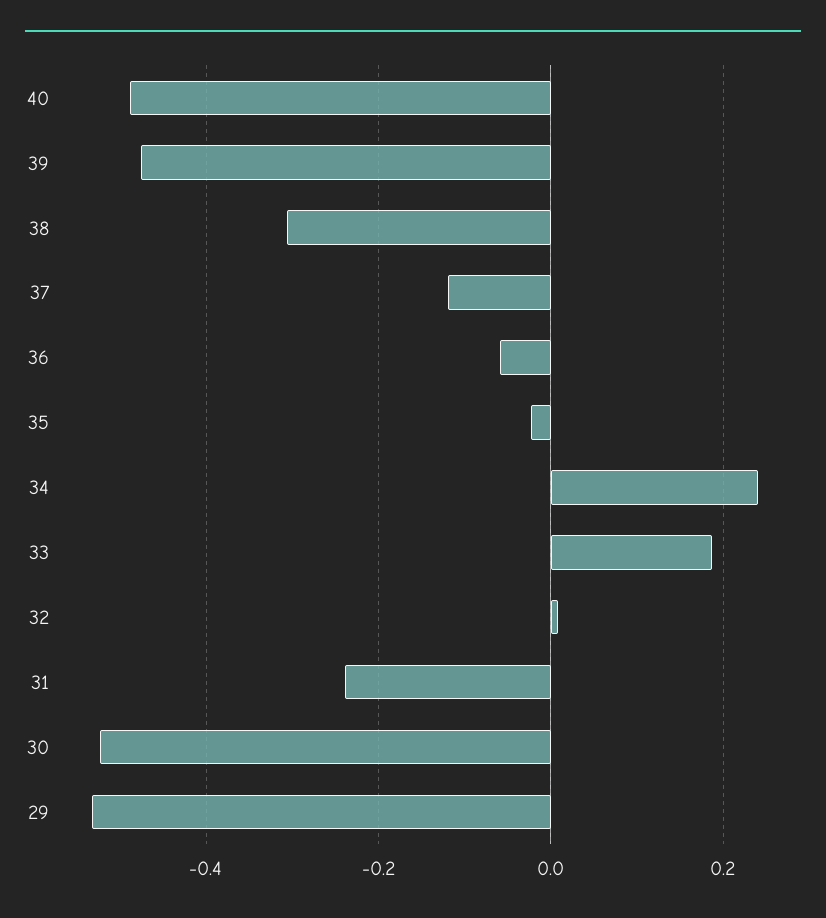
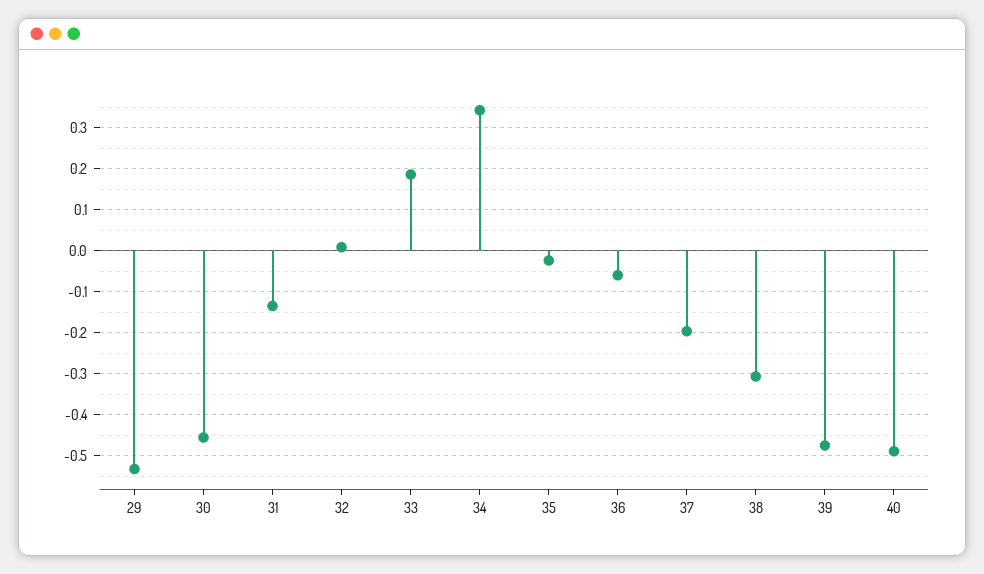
  {
    "40": -0.48,
    "39": -0.48,
    "38": -0.3,
-   "37": -0.12,
+   "37": -0.2,
    "36": -0.06,
    "35": -0.02,
-   "34": 0.24,
+   "34": 0.34,
    "33": 0.18,
    "32": 0,
-   "31": -0.24,
+   "31": -0.14,
-   "30": -0.52,
+   "30": -0.46,
    "29": -0.54
  }

